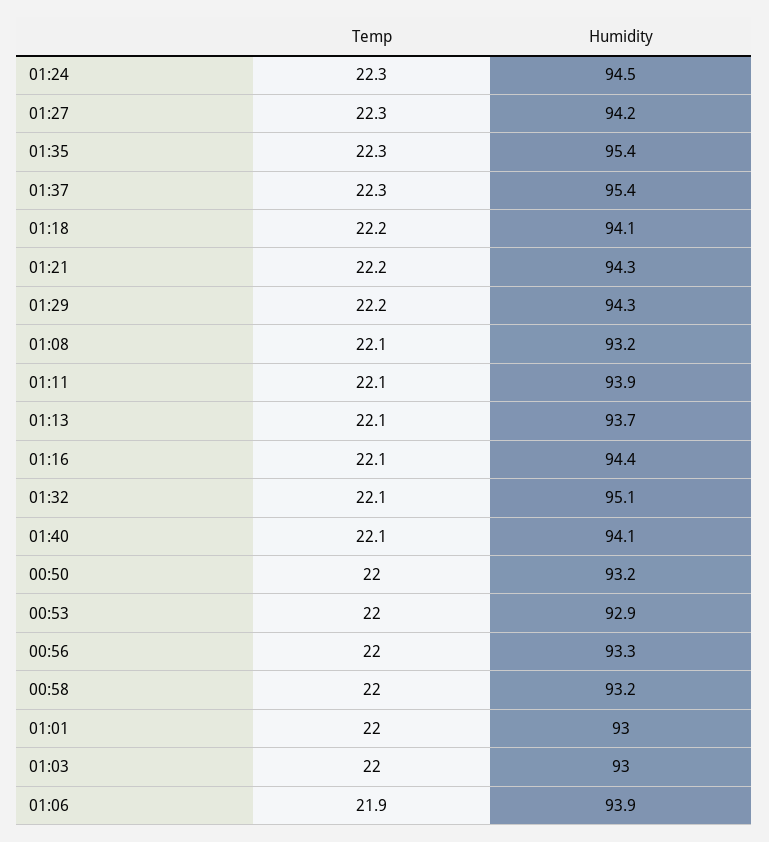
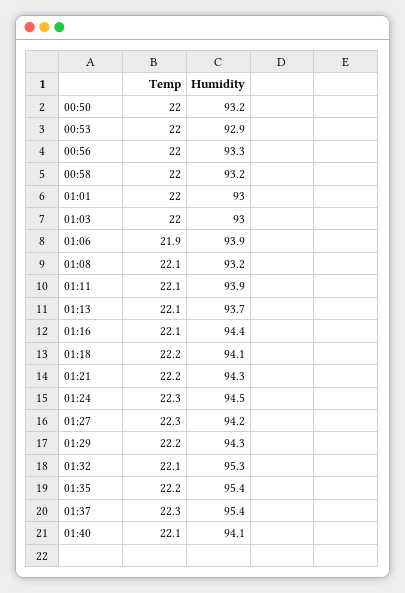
  {
    "Temp": {
      "01:24": 22.3,
      "01:27": 22.3,
-     "01:35": 22.3,
+     "01:35": 22.2,
      "01:37": 22.3,
      "01:18": 22.2,
      "01:21": 22.2,
      "01:29": 22.2,
      "01:08": 22.1,
      "01:11": 22.1,
      "01:13": 22.1,
      "01:16": 22.1,
      "01:32": 22.1,
      "01:40": 22.1,
      "00:50": 22,
      "00:53": 22,
      "00:56": 22,
      "00:58": 22,
      "01:01": 22,
      "01:03": 22,
      "01:06": 21.9
    },
    "Humidity": {
      "01:24": 94.5,
      "01:27": 94.2,
      "01:35": 95.4,
      "01:37": 95.4,
      "01:18": 94.1,
      "01:21": 94.3,
      "01:29": 94.3,
      "01:08": 93.2,
      "01:11": 93.9,
      "01:13": 93.7,
      "01:16": 94.4,
-     "01:32": 95.1,
+     "01:32": 95.3,
      "01:40": 94.1,
      "00:50": 93.2,
      "00:53": 92.9,
      "00:56": 93.3,
      "00:58": 93.2,
      "01:01": 93,
      "01:03": 93,
      "01:06": 93.9
    }
  }

